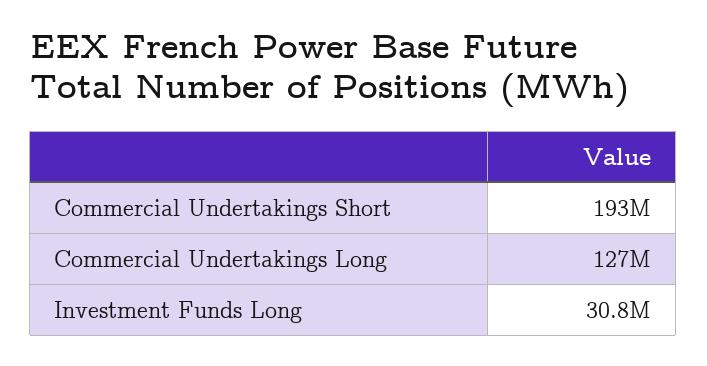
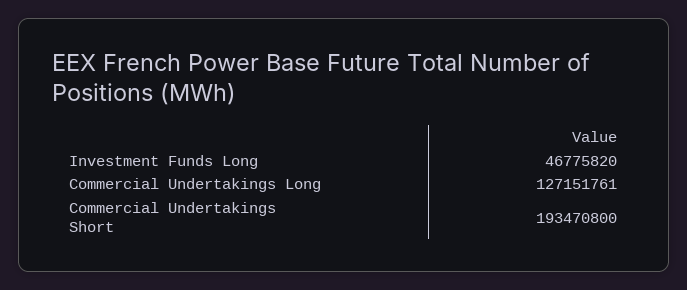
  {
    "Commercial Undertakings Short": 193470800,
    "Commercial Undertakings Long": 127151761,
-   "Investment Funds Long": 30800000
+   "Investment Funds Long": 46775820
  }

